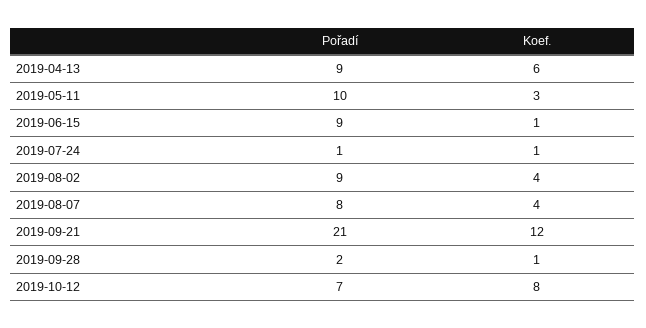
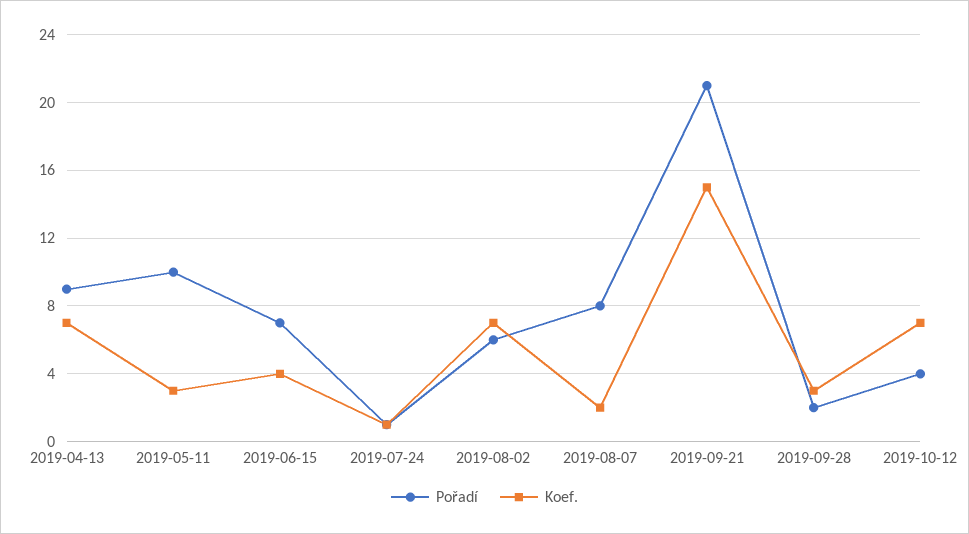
  {
    "Pořadí": {
      "2019-04-13": 9,
      "2019-05-11": 10,
-     "2019-06-15": 9,
+     "2019-06-15": 7,
      "2019-07-24": 1,
-     "2019-08-02": 9,
+     "2019-08-02": 6,
      "2019-08-07": 8,
      "2019-09-21": 21,
      "2019-09-28": 2,
-     "2019-10-12": 7
+     "2019-10-12": 4
    },
    "Koef.": {
-     "2019-04-13": 6,
+     "2019-04-13": 7,
      "2019-05-11": 3,
-     "2019-06-15": 1,
+     "2019-06-15": 4,
      "2019-07-24": 1,
-     "2019-08-02": 4,
+     "2019-08-02": 7,
-     "2019-08-07": 4,
+     "2019-08-07": 2,
-     "2019-09-21": 12,
+     "2019-09-21": 15,
-     "2019-09-28": 1,
+     "2019-09-28": 3,
-     "2019-10-12": 8
+     "2019-10-12": 7
    }
  }

